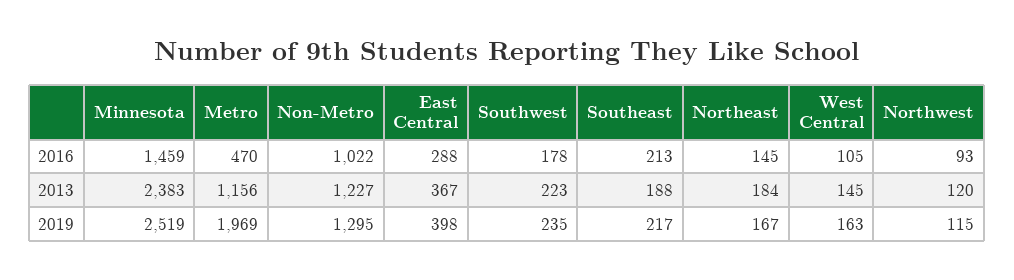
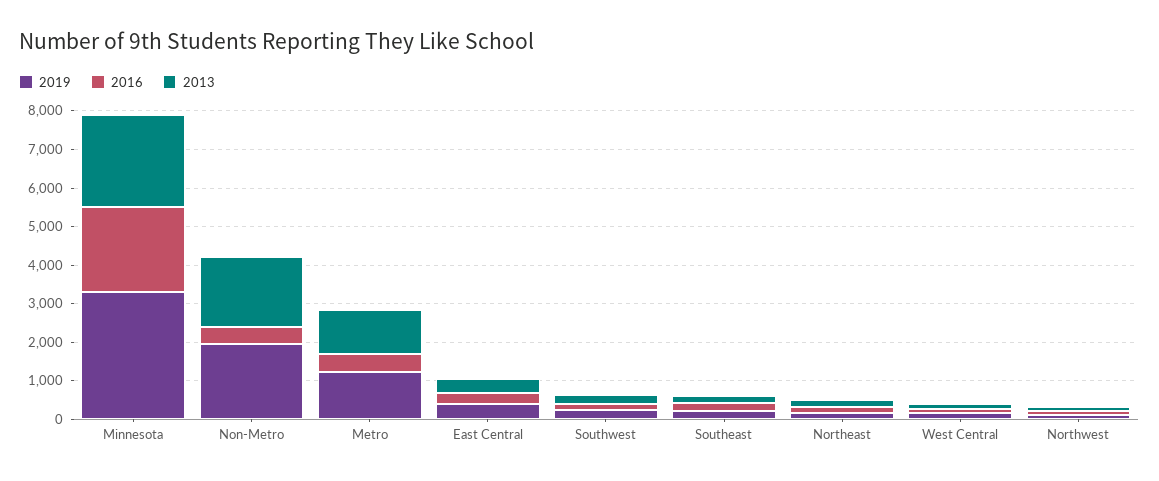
  {
    "2016": {
-     "Minnesota": 1459,
+     "Minnesota": 2250,
      "Metro": 470,
-     "Non-Metro": 1022,
+     "Non-Metro": 500,
      "East Central": 288,
      "Southwest": 178,
      "Southeast": 213,
      "Northeast": 145,
      "West Central": 105,
      "Northwest": 93
    },
    "2013": {
      "Minnesota": 2383,
      "Metro": 1156,
-     "Non-Metro": 1227,
+     "Non-Metro": 1750,
      "East Central": 367,
      "Southwest": 223,
      "Southeast": 188,
      "Northeast": 184,
      "West Central": 145,
      "Northwest": 120
    },
    "2019": {
-     "Minnesota": 2519,
+     "Minnesota": 3250,
-     "Metro": 1969,
+     "Metro": 1250,
-     "Non-Metro": 1295,
+     "Non-Metro": 2000,
      "East Central": 398,
      "Southwest": 235,
      "Southeast": 217,
      "Northeast": 167,
      "West Central": 163,
      "Northwest": 115
    }
  }

